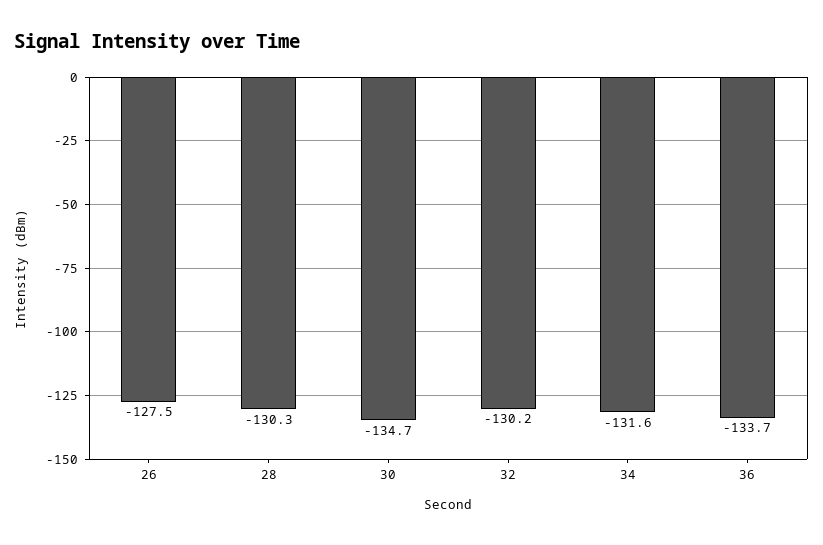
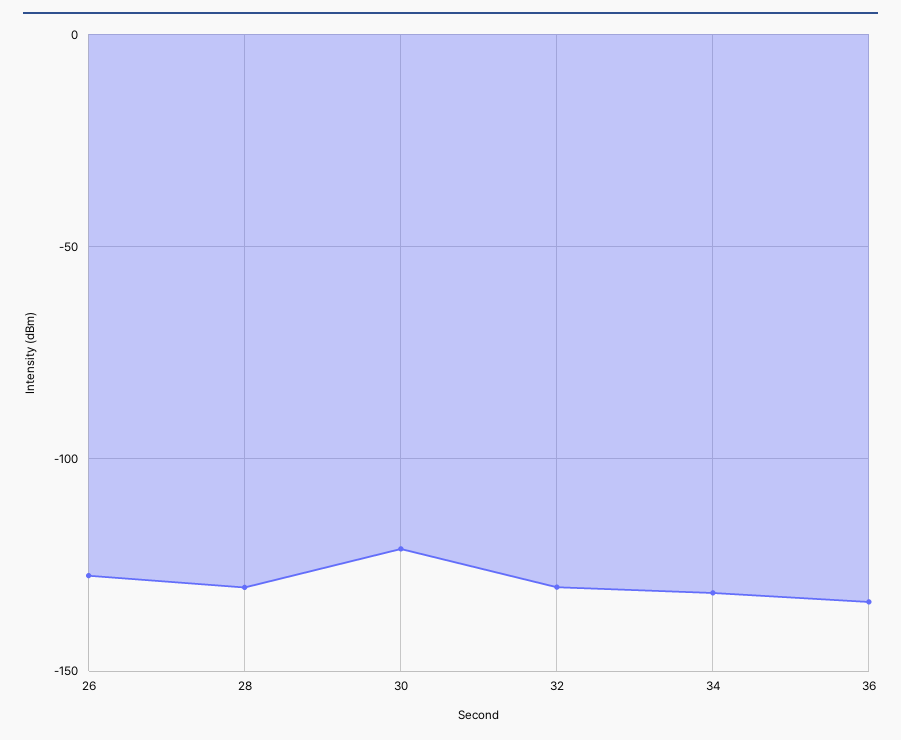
  {
    "26": -127.5,
    "28": -130.3,
-   "30": -134.7,
+   "30": -120,
    "32": -130.2,
    "34": -131.6,
    "36": -133.7
  }

